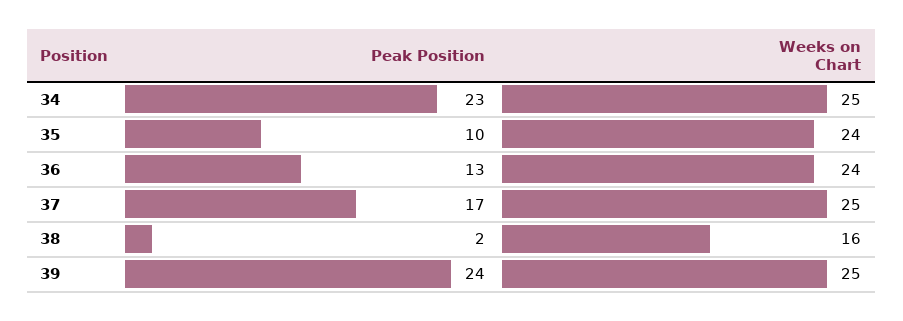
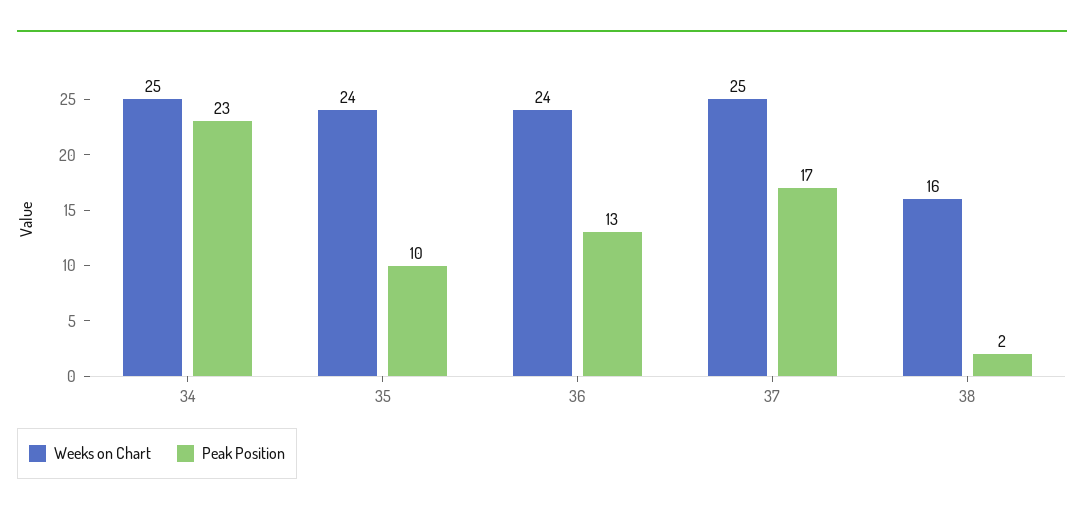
  {
    "Peak Position": {
      "34": 23,
      "35": 10,
      "36": 13,
      "37": 17,
-     "38": 2,
+     "38": 2
-     "39": 24
    },
    "Weeks on Chart": {
      "34": 25,
      "35": 24,
      "36": 24,
      "37": 25,
-     "38": 16,
+     "38": 16
-     "39": 25
    }
  }

